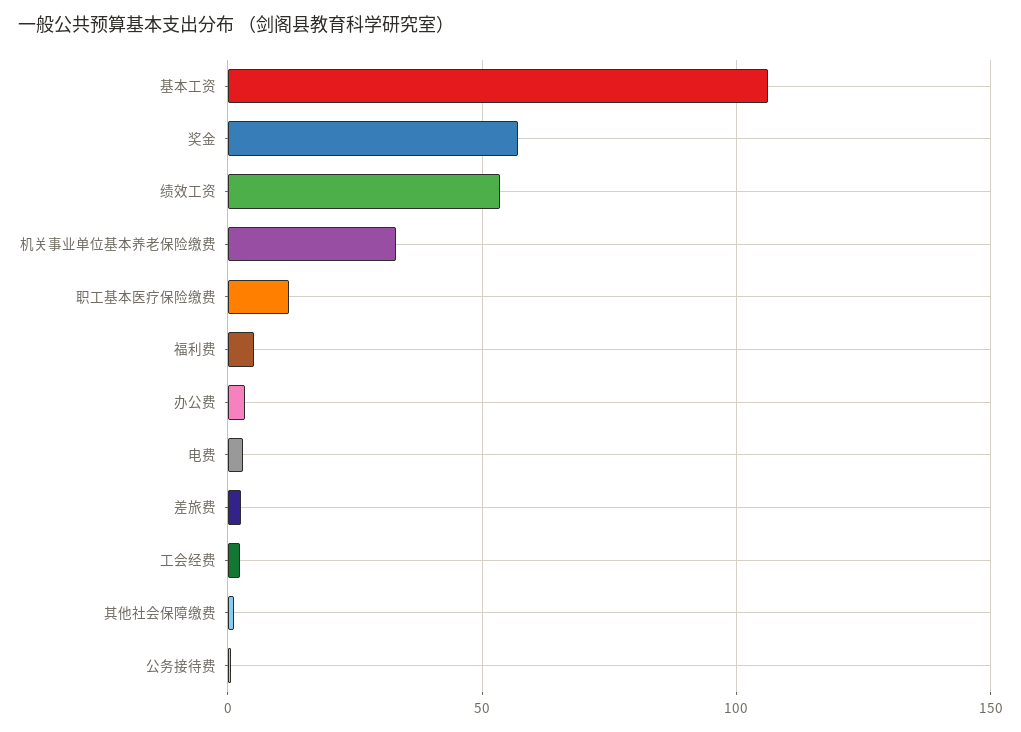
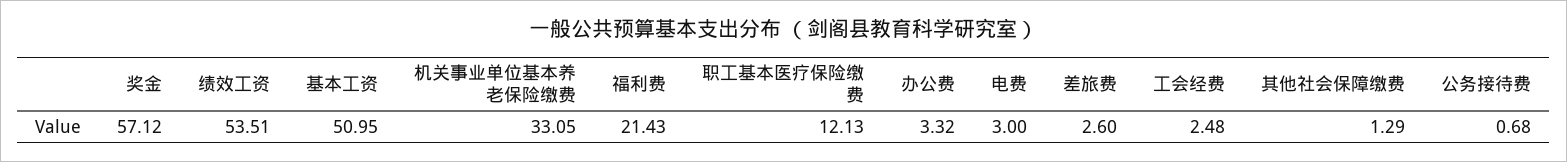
  {
-   "基本工资": 105,
+   "基本工资": 50.95,
    "奖金": 57.12,
    "绩效工资": 53.51,
    "机关事业单位基本养老保险缴费": 33.05,
    "职工基本医疗保险缴费": 12.13,
-   "福利费": 5,
+   "福利费": 21.43,
    "办公费": 3.32,
    "电费": 3,
    "差旅费": 2.6,
    "工会经费": 2.48,
    "其他社会保障缴费": 1.29,
    "公务接待费": 0.68
  }

